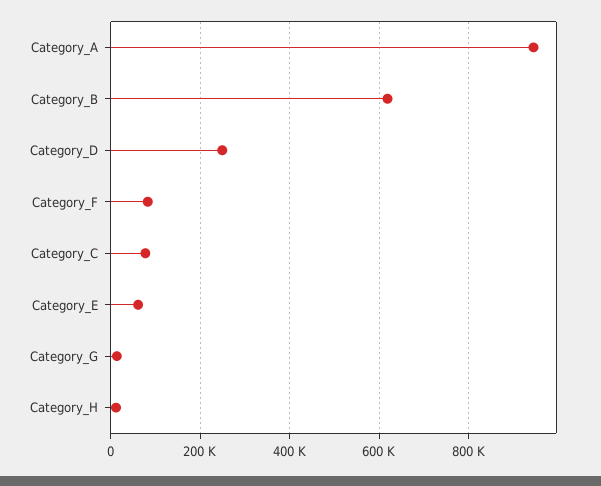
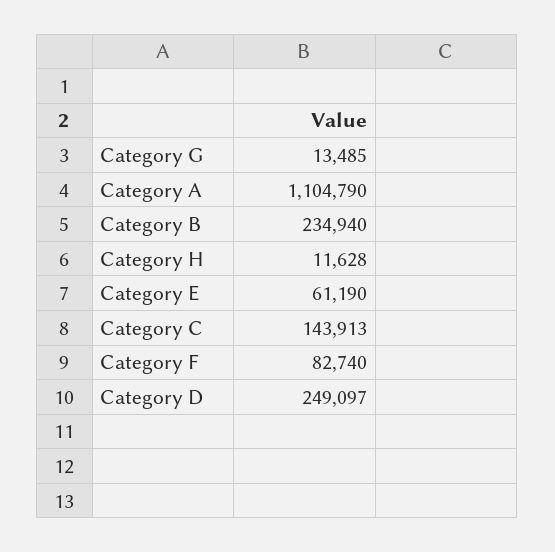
  {
-   "Category_A": 940000,
+   "Category_A": 1104790,
-   "Category_B": 620000,
+   "Category_B": 234940,
    "Category_D": 249097,
    "Category_F": 82740,
-   "Category_C": 80000,
+   "Category_C": 143913,
    "Category_E": 61190,
    "Category_G": 13485,
    "Category_H": 11628
  }

